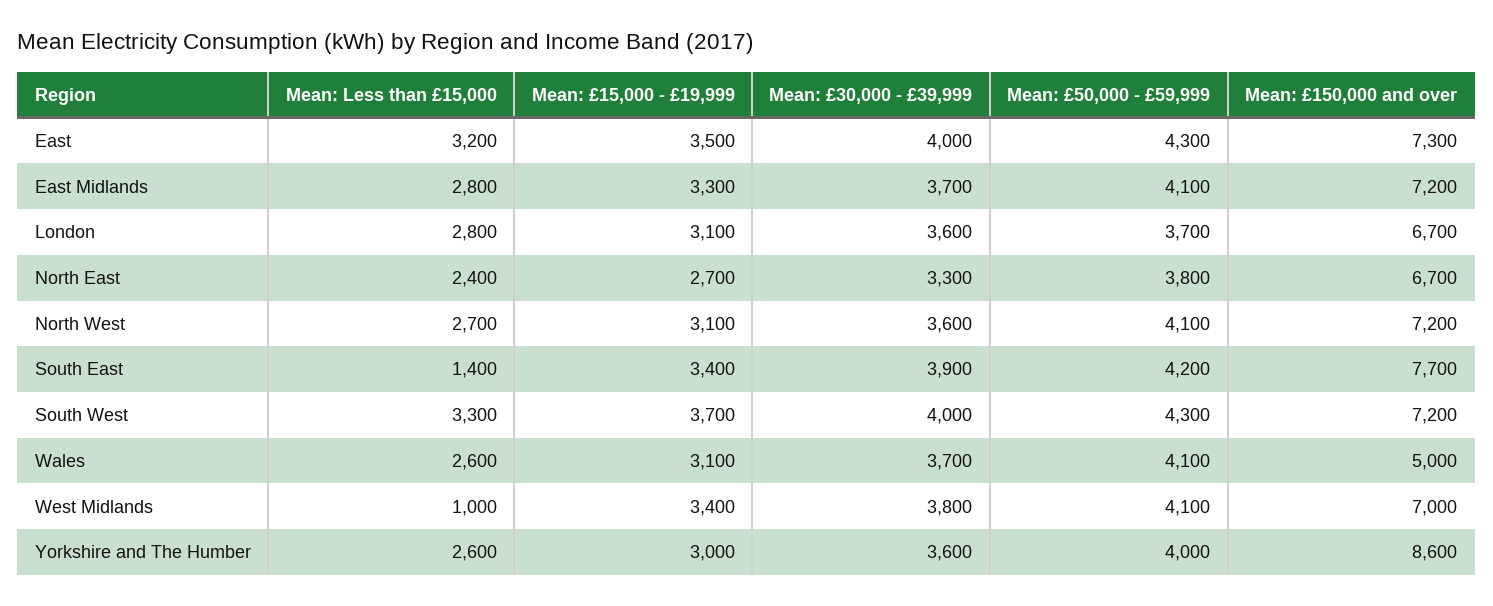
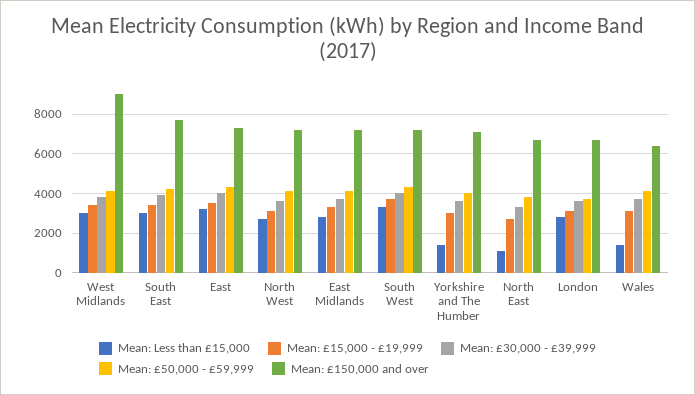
  {
    "Mean: Less than £15,000": {
      "East": 3200,
      "East Midlands": 2800,
      "London": 2800,
-     "North East": 2400,
+     "North East": 1000,
      "North West": 2700,
-     "South East": 1400,
+     "South East": 3000,
      "South West": 3300,
-     "Wales": 2600,
+     "Wales": 1500,
-     "West Midlands": 1000,
+     "West Midlands": 3000,
-     "Yorkshire and The Humber": 2600
+     "Yorkshire and The Humber": 1500
    },
    "Mean: £15,000 - £19,999": {
      "East": 3500,
      "East Midlands": 3300,
      "London": 3100,
      "North East": 2700,
      "North West": 3100,
      "South East": 3400,
      "South West": 3700,
      "Wales": 3100,
      "West Midlands": 3400,
      "Yorkshire and The Humber": 3000
    },
    "Mean: £30,000 - £39,999": {
      "East": 4000,
      "East Midlands": 3700,
      "London": 3600,
      "North East": 3300,
      "North West": 3600,
      "South East": 3900,
      "South West": 4000,
      "Wales": 3700,
      "West Midlands": 3800,
      "Yorkshire and The Humber": 3600
    },
    "Mean: £50,000 - £59,999": {
      "East": 4300,
      "East Midlands": 4100,
      "London": 3700,
      "North East": 3800,
      "North West": 4100,
      "South East": 4200,
      "South West": 4300,
      "Wales": 4100,
      "West Midlands": 4100,
      "Yorkshire and The Humber": 4000
    },
    "Mean: £150,000 and over": {
      "East": 7300,
      "East Midlands": 7200,
      "London": 6700,
      "North East": 6700,
      "North West": 7200,
      "South East": 7700,
      "South West": 7200,
-     "Wales": 5000,
+     "Wales": 6500,
-     "West Midlands": 7000,
+     "West Midlands": 9000,
-     "Yorkshire and The Humber": 8600
+     "Yorkshire and The Humber": 7000
    }
  }

